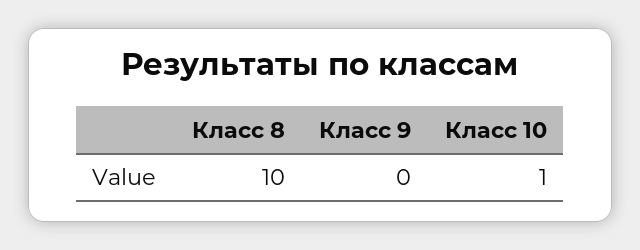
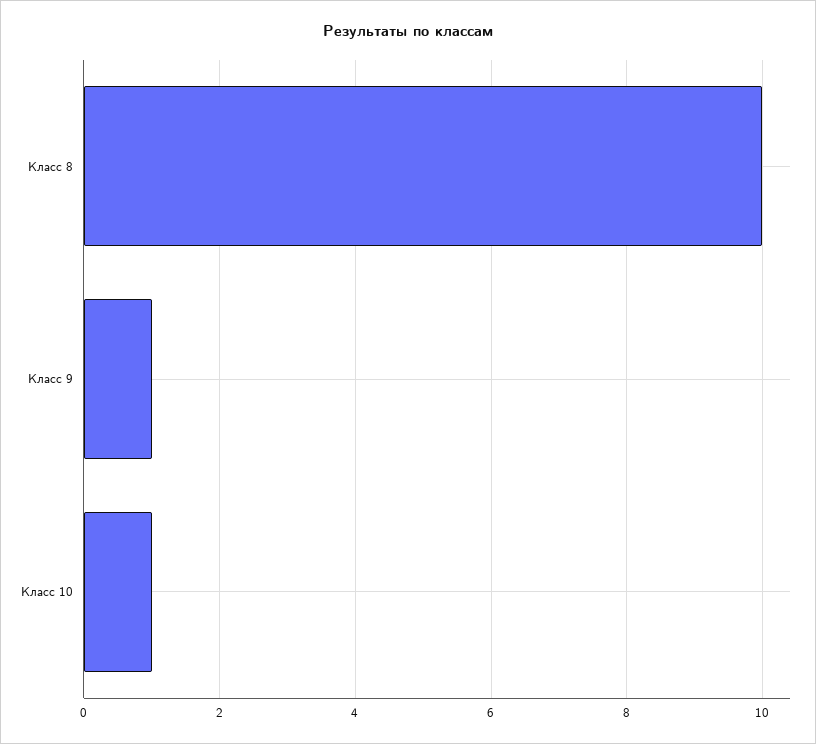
  {
    "Класс 8": 10,
-   "Класс 9": 0,
+   "Класс 9": 1,
    "Класс 10": 1
  }

